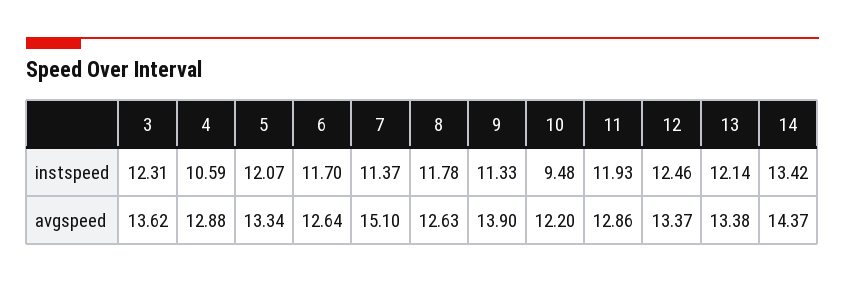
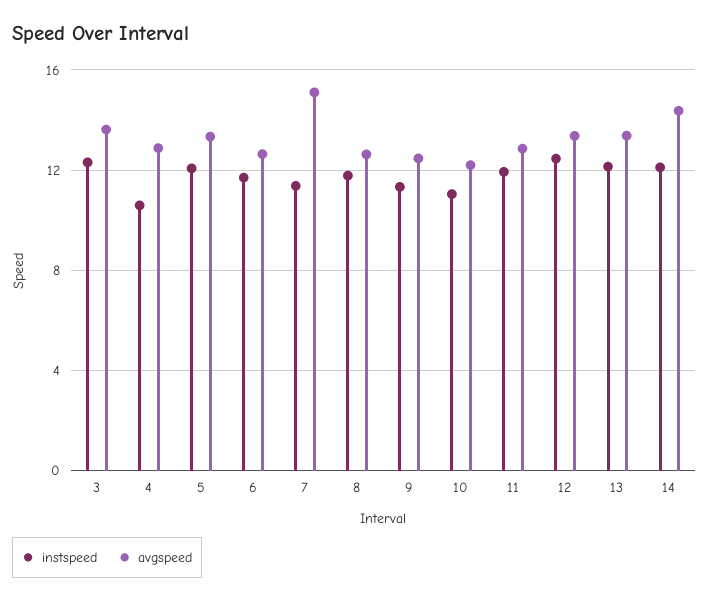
  {
    "instspeed": {
      "3": 12.31,
      "4": 10.59,
      "5": 12.07,
      "6": 11.7,
      "7": 11.37,
      "8": 11.78,
      "9": 11.33,
-     "10": 9.48,
+     "10": 11,
      "11": 11.93,
      "12": 12.46,
      "13": 12.14,
-     "14": 13.42
+     "14": 12
    },
    "avgspeed": {
      "3": 13.62,
      "4": 12.88,
      "5": 13.34,
      "6": 12.64,
      "7": 15.1,
      "8": 12.63,
-     "9": 13.9,
+     "9": 12.5,
      "10": 12.2,
      "11": 12.86,
      "12": 13.37,
      "13": 13.38,
      "14": 14.37
    }
  }

